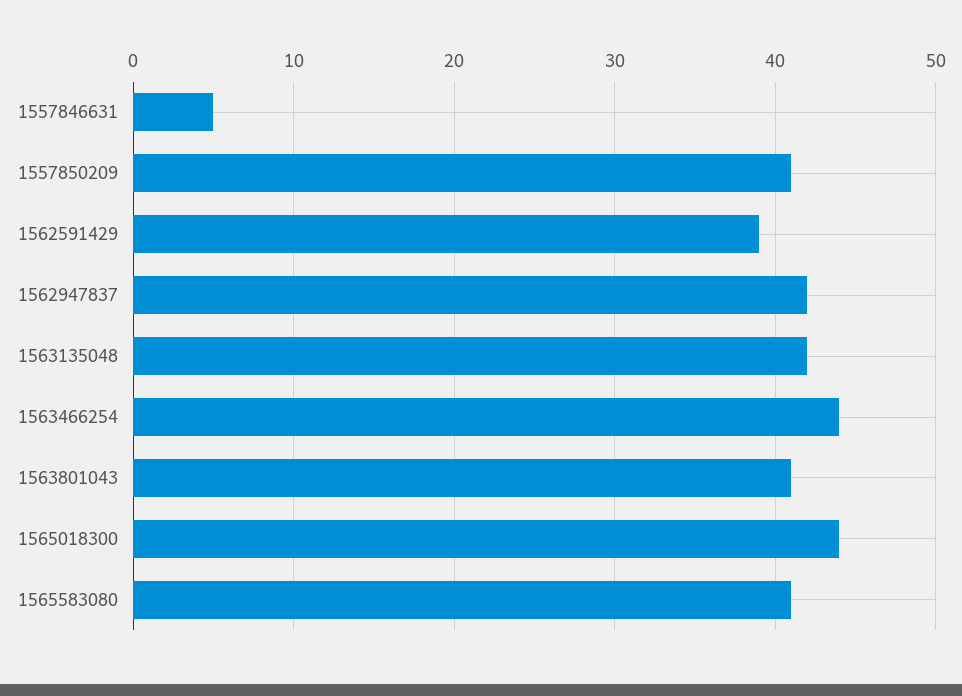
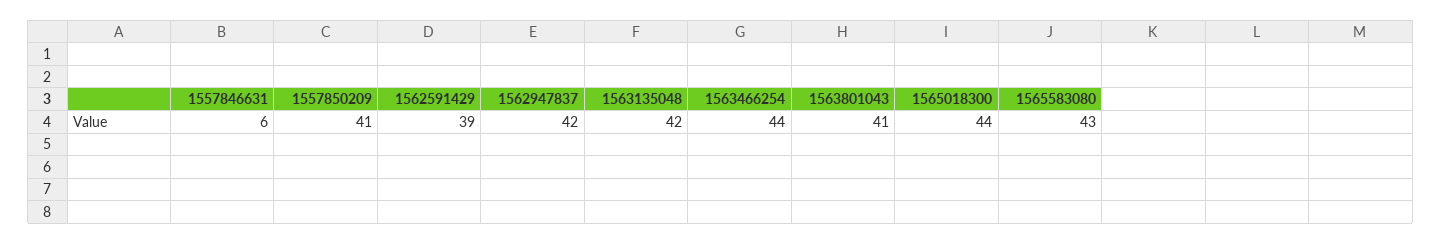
  {
-   "1557846631": 5,
+   "1557846631": 6,
    "1557850209": 41,
    "1562591429": 39,
    "1562947837": 42,
    "1563135048": 42,
    "1563466254": 44,
    "1563801043": 41,
    "1565018300": 44,
-   "1565583080": 41
+   "1565583080": 43
  }

